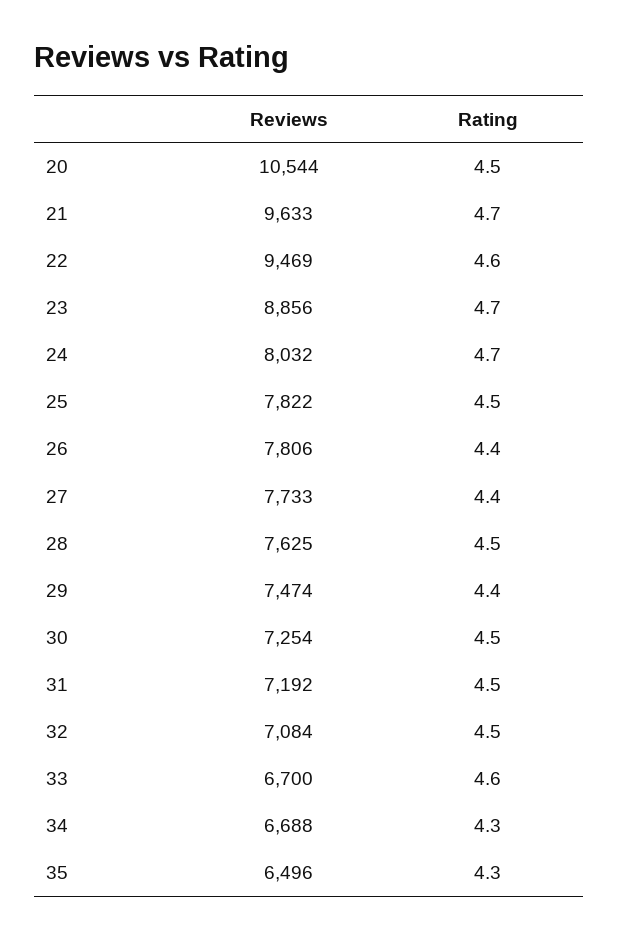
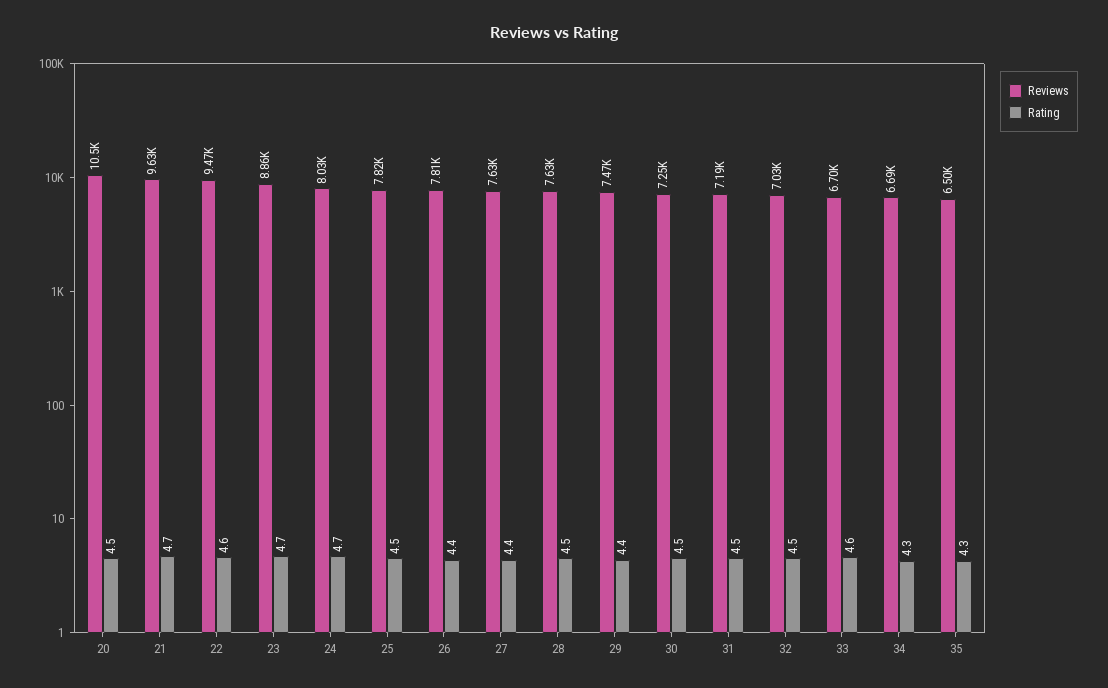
  {
    "Reviews": {
      "20": 10544,
      "21": 9633,
      "22": 9469,
      "23": 8856,
      "24": 8032,
      "25": 7822,
      "26": 7806,
-     "27": 7733,
+     "27": 7630,
      "28": 7625,
      "29": 7474,
      "30": 7254,
      "31": 7192,
-     "32": 7084,
+     "32": 7030,
      "33": 6700,
      "34": 6688,
      "35": 6496
    },
    "Rating": {
      "20": 4.5,
      "21": 4.7,
      "22": 4.6,
      "23": 4.7,
      "24": 4.7,
      "25": 4.5,
      "26": 4.4,
      "27": 4.4,
      "28": 4.5,
      "29": 4.4,
      "30": 4.5,
      "31": 4.5,
      "32": 4.5,
      "33": 4.6,
      "34": 4.3,
      "35": 4.3
    }
  }

